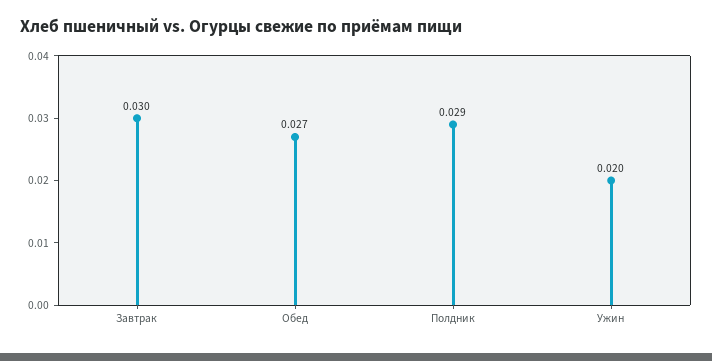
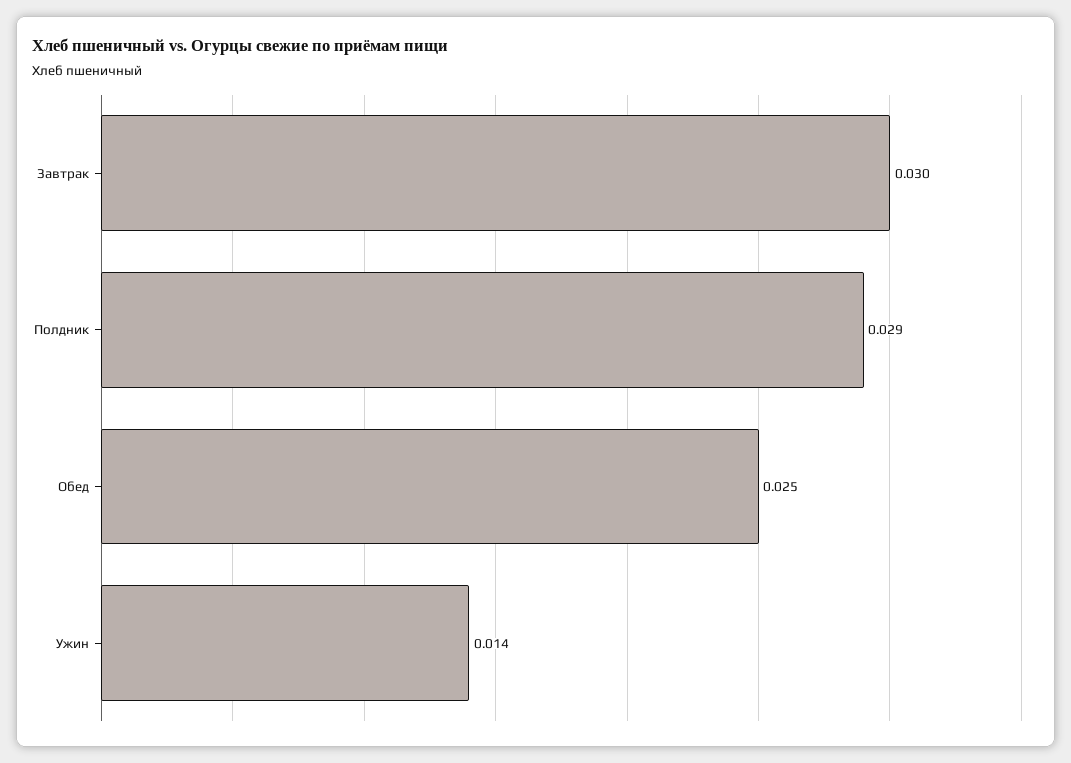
  {
    "Завтрак": 0.03,
-   "Обед": 0.027,
+   "Обед": 0.025,
    "Полдник": 0.029,
-   "Ужин": 0.02
+   "Ужин": 0.014
  }

